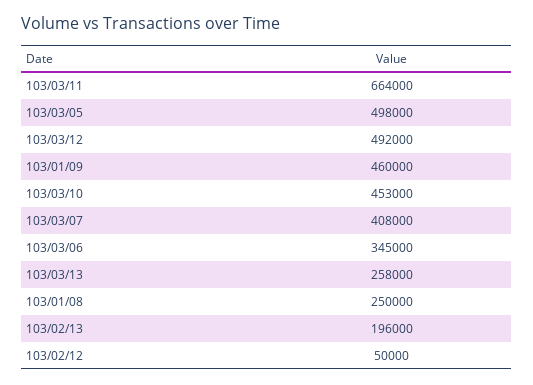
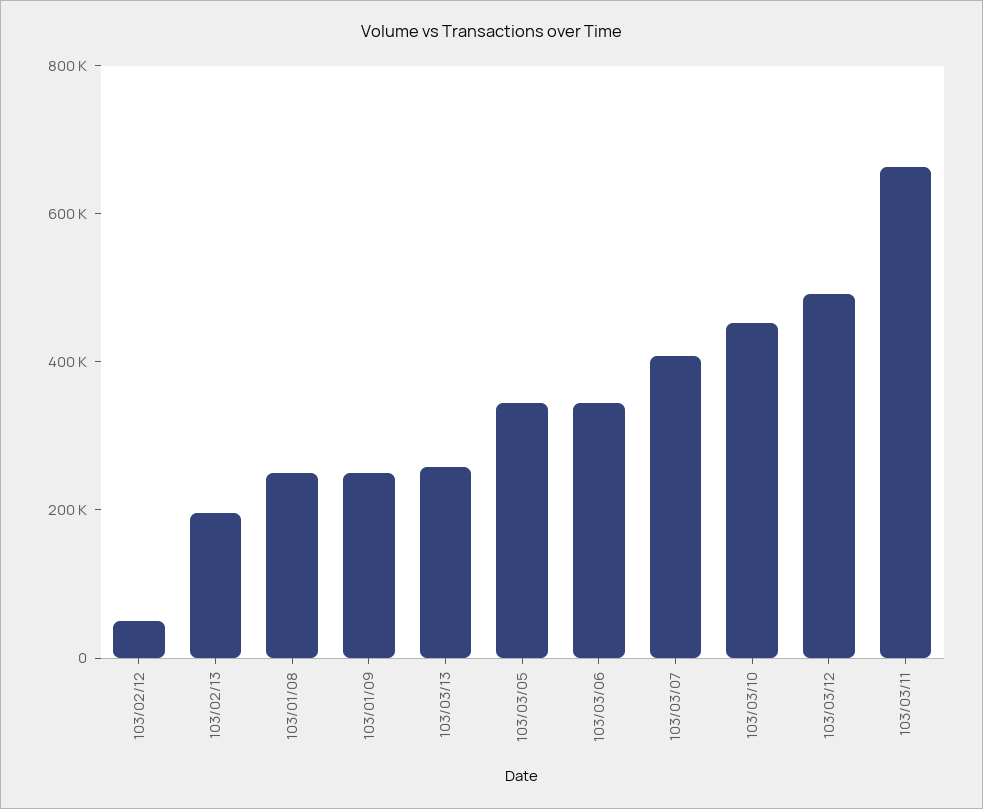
  {
    "103/03/11": 664000,
-   "103/03/05": 498000,
+   "103/03/05": 350000,
    "103/03/12": 492000,
-   "103/01/09": 460000,
+   "103/01/09": 250000,
    "103/03/10": 453000,
    "103/03/07": 408000,
    "103/03/06": 345000,
    "103/03/13": 258000,
    "103/01/08": 250000,
    "103/02/13": 196000,
    "103/02/12": 50000
  }

